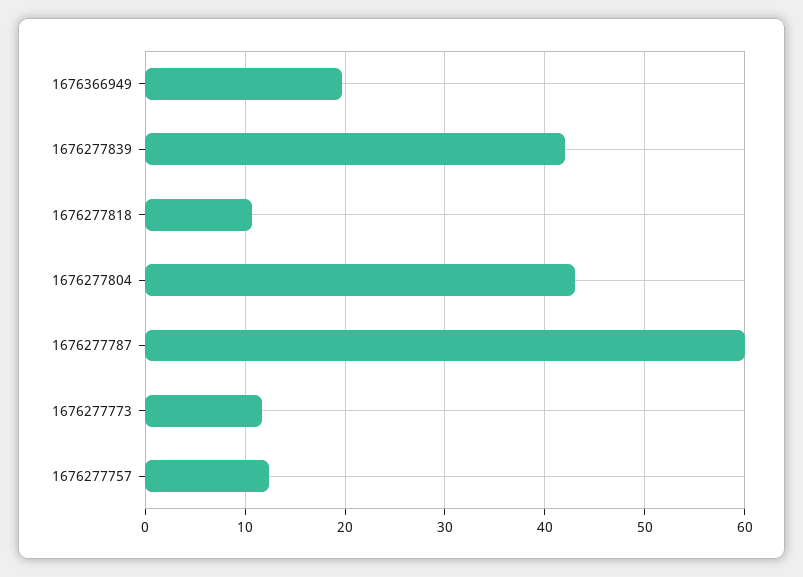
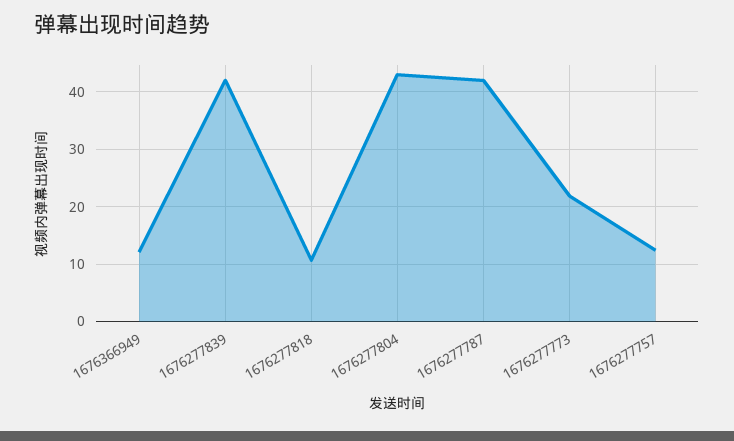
  {
-   "1676366949": 20,
+   "1676366949": 12,
    "1676277839": 42,
    "1676277818": 11,
    "1676277804": 43,
-   "1676277787": 60,
+   "1676277787": 42,
-   "1676277773": 12,
+   "1676277773": 22,
    "1676277757": 12
  }

